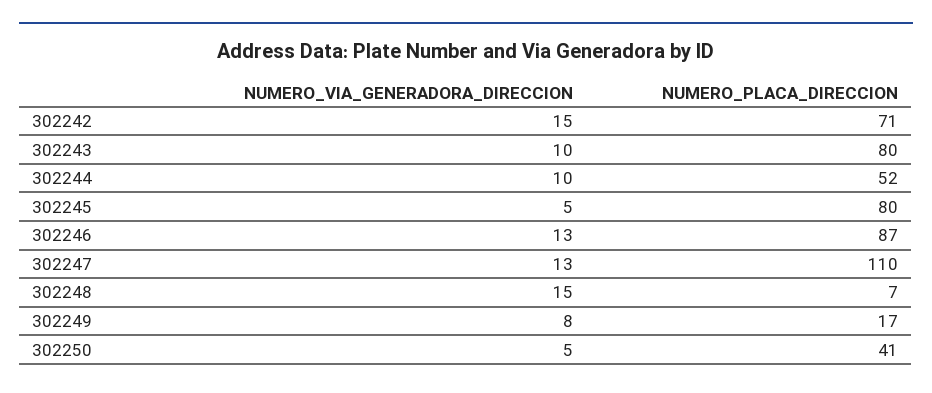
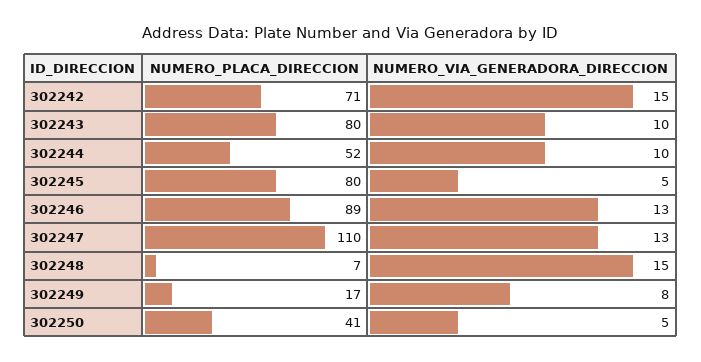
  {
    "NUMERO_VIA_GENERADORA_DIRECCION": {
      "302242": 15,
      "302243": 10,
      "302244": 10,
      "302245": 5,
      "302246": 13,
      "302247": 13,
      "302248": 15,
      "302249": 8,
      "302250": 5
    },
    "NUMERO_PLACA_DIRECCION": {
      "302242": 71,
      "302243": 80,
      "302244": 52,
      "302245": 80,
-     "302246": 87,
+     "302246": 89,
      "302247": 110,
      "302248": 7,
      "302249": 17,
      "302250": 41
    }
  }

